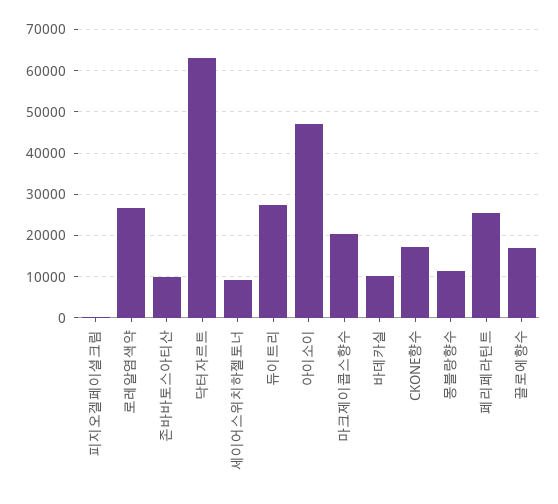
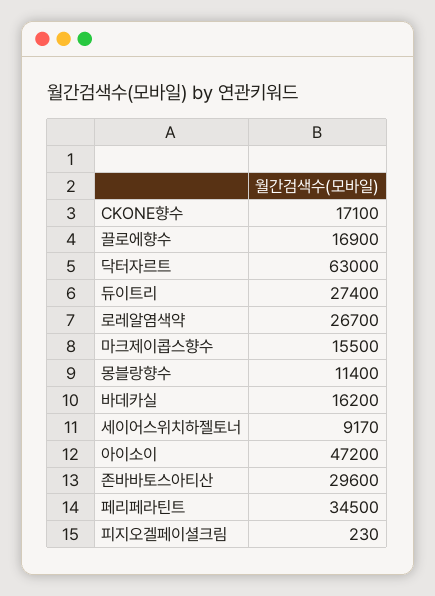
  {
    "피지오겔페이셜크림": 230,
    "로레알염색약": 26700,
-   "존바바토스아티산": 10000,
+   "존바바토스아티산": 29600,
    "닥터자르트": 63000,
    "세이어스위치하젤토너": 9170,
    "듀이트리": 27400,
    "아이소이": 47200,
-   "마크제이콥스향수": 20000,
+   "마크제이콥스향수": 15500,
-   "바데카실": 10000,
+   "바데카실": 16200,
    "CKONE향수": 17100,
    "몽블랑향수": 11400,
-   "페리페라틴트": 26000,
+   "페리페라틴트": 34500,
    "끌로에향수": 16900
  }

